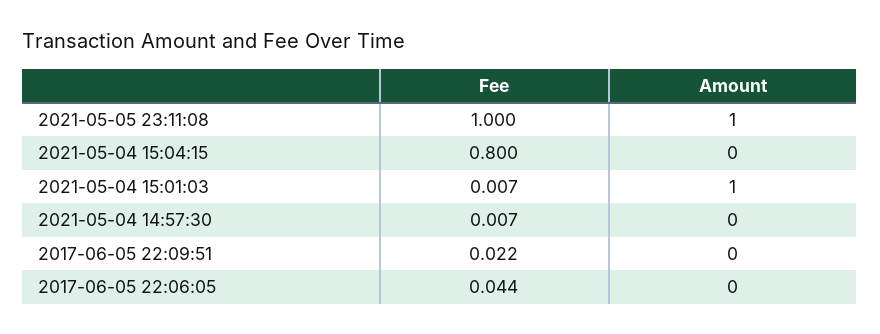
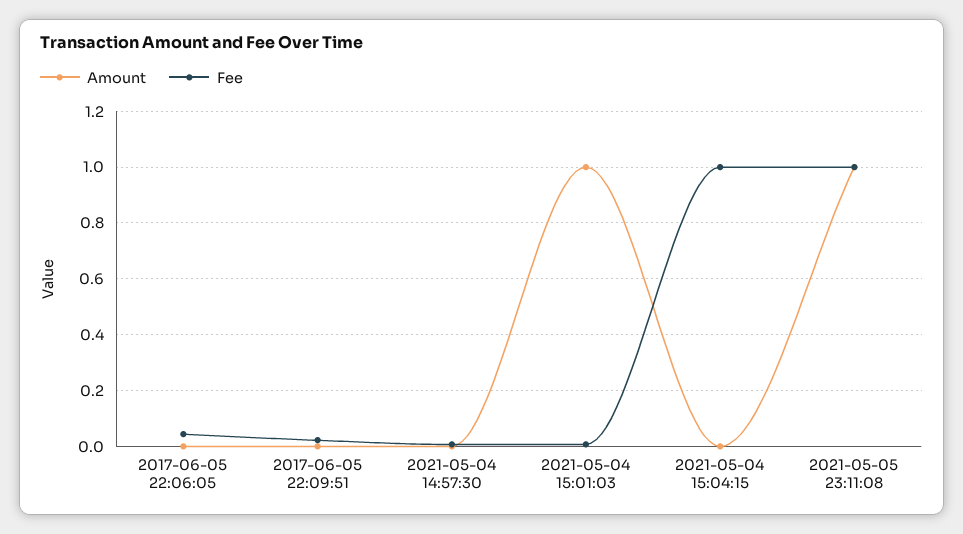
  {
    "Fee": {
      "2021-05-05 23:11:08": 1,
-     "2021-05-04 15:04:15": 0.8,
+     "2021-05-04 15:04:15": 1,
      "2021-05-04 15:01:03": 0.007,
      "2021-05-04 14:57:30": 0.007,
      "2017-06-05 22:09:51": 0.022,
      "2017-06-05 22:06:05": 0.044
    },
    "Amount": {
      "2021-05-05 23:11:08": 1,
      "2021-05-04 15:04:15": 0,
      "2021-05-04 15:01:03": 1,
      "2021-05-04 14:57:30": 0,
      "2017-06-05 22:09:51": 0,
      "2017-06-05 22:06:05": 0
    }
  }

